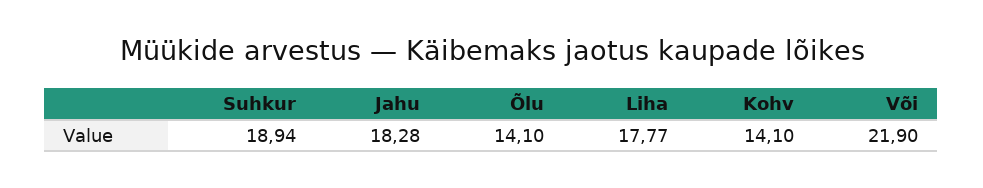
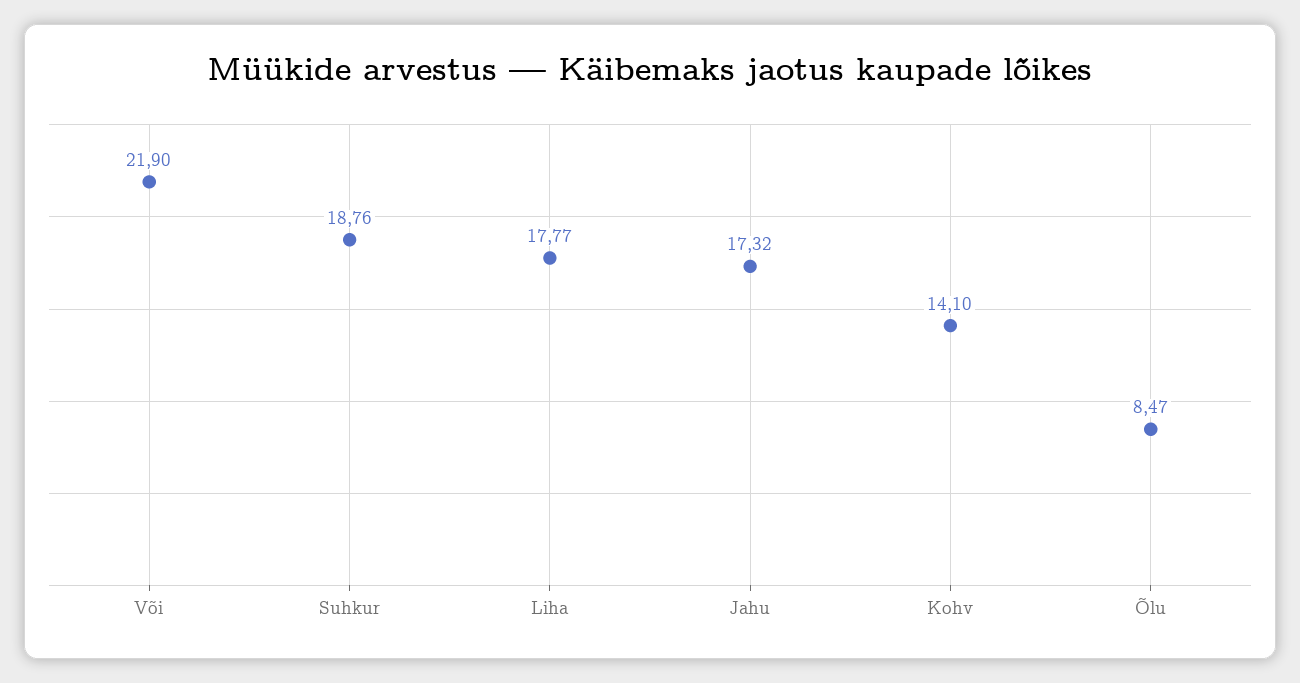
  {
-   "Suhkur": 18.94,
+   "Suhkur": 18.76,
-   "Jahu": 18.28,
+   "Jahu": 17.32,
-   "Õlu": 14.1,
+   "Õlu": 8.47,
    "Liha": 17.77,
    "Kohv": 14.1,
    "Või": 21.9
  }

